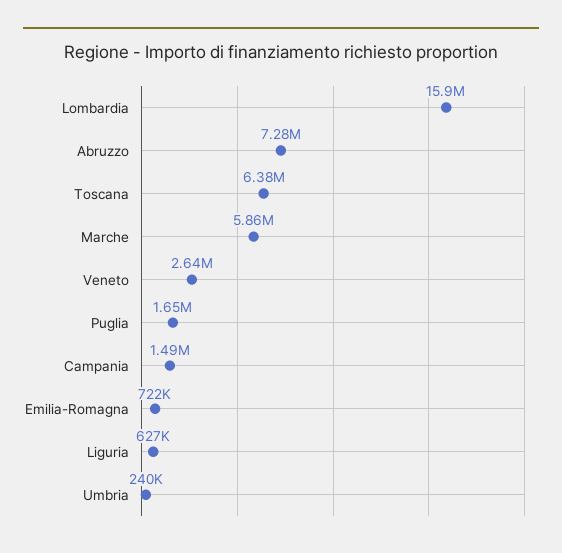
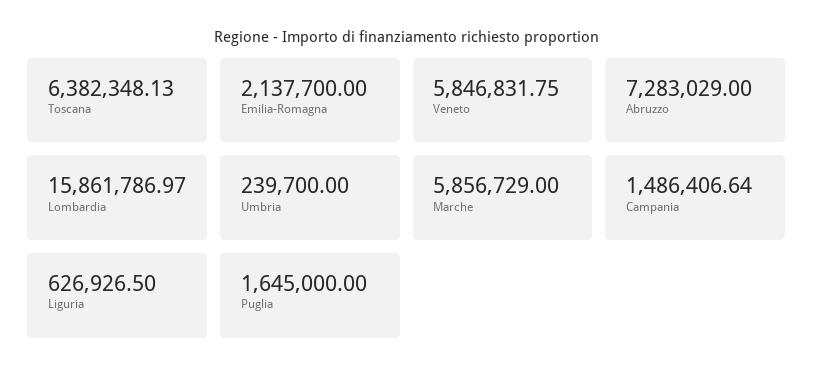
  {
    "Lombardia": 15861786.97,
    "Abruzzo": 7283029,
    "Toscana": 6382348.13,
    "Marche": 5856729,
-   "Veneto": 2640000,
+   "Veneto": 5846831.75,
    "Puglia": 1645000,
    "Campania": 1486406.64,
-   "Emilia-Romagna": 722000,
+   "Emilia-Romagna": 2137700,
    "Liguria": 626926.5,
    "Umbria": 239700
  }

